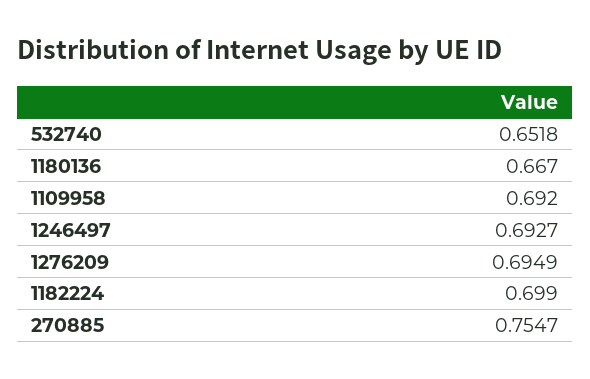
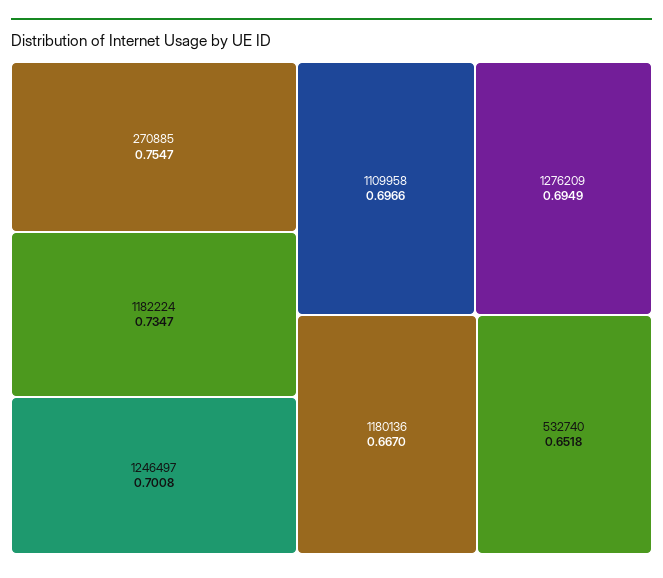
  {
    "532740": 0.6518,
    "1180136": 0.667,
-   "1109958": 0.692,
+   "1109958": 0.6966,
-   "1246497": 0.6927,
+   "1246497": 0.7008,
    "1276209": 0.6949,
-   "1182224": 0.699,
+   "1182224": 0.7347,
    "270885": 0.7547
  }

